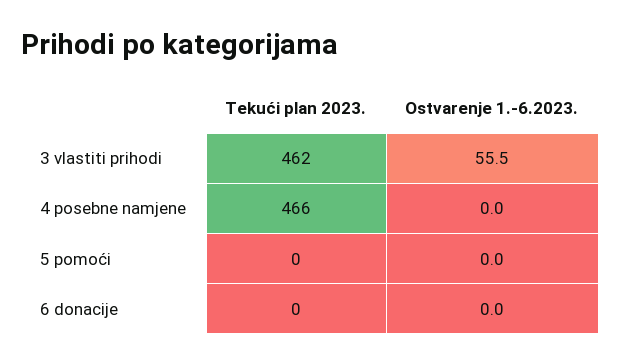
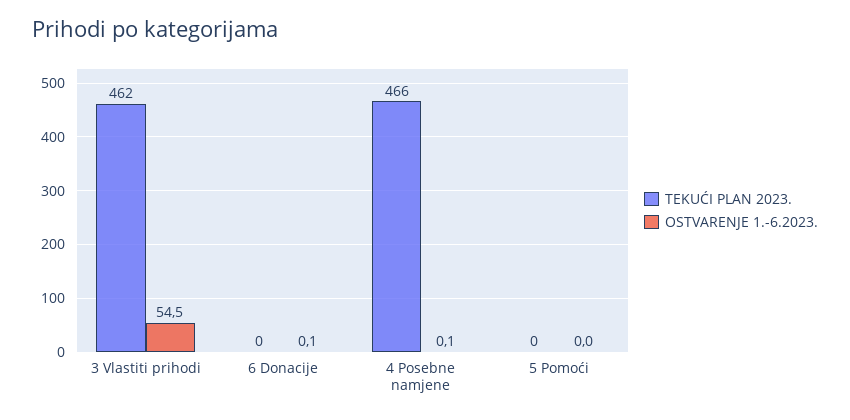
  {
    "Tekući plan 2023.": {
      "3 vlastiti prihodi": 462,
      "4 posebne namjene": 466,
      "5 pomoći": 0,
      "6 donacije": 0
    },
    "Ostvarenje 1.-6.2023.": {
-     "3 vlastiti prihodi": 55.5,
+     "3 vlastiti prihodi": 54.5,
-     "4 posebne namjene": 0,
+     "4 posebne namjene": 0.1,
      "5 pomoći": 0,
-     "6 donacije": 0
+     "6 donacije": 0.1
    }
  }

